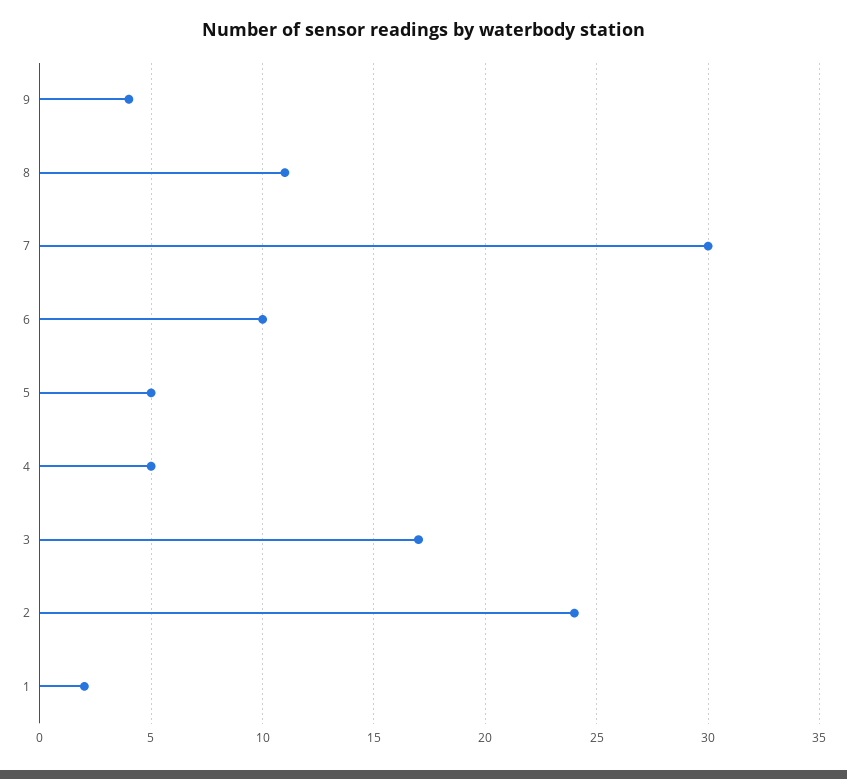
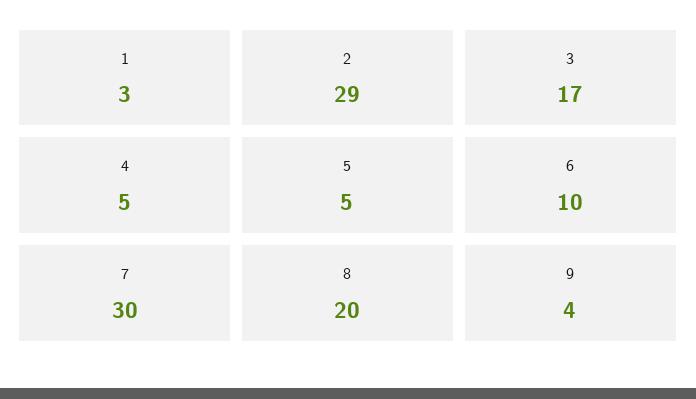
  {
    "9": 4,
-   "8": 11,
+   "8": 20,
    "7": 30,
    "6": 10,
    "5": 5,
    "4": 5,
    "3": 17,
-   "2": 24,
+   "2": 29,
-   "1": 2
+   "1": 3
  }

